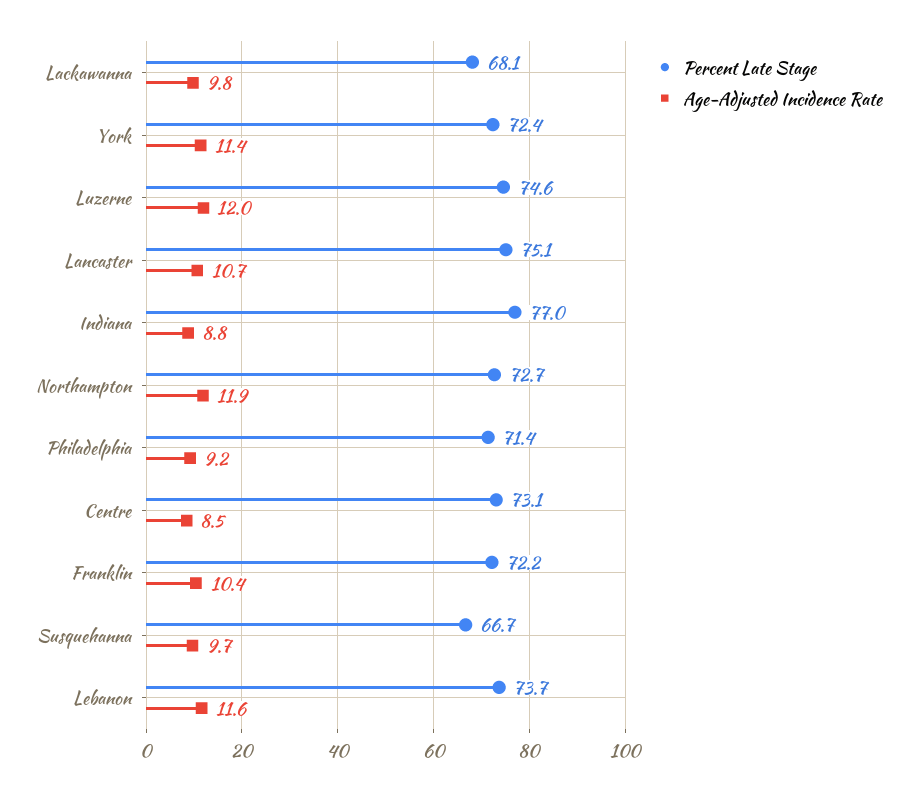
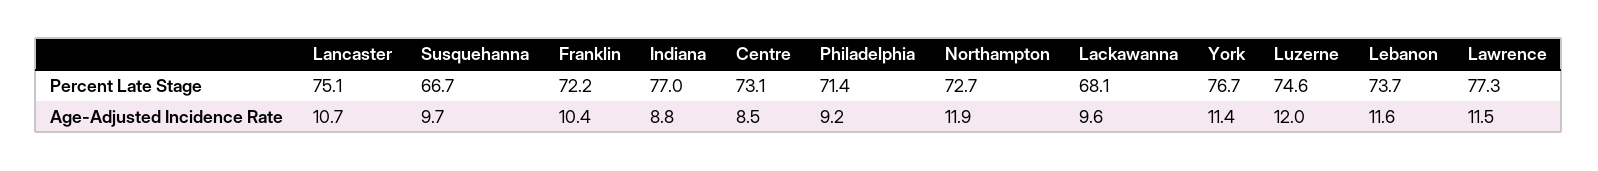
  {
    "Percent Late Stage": {
      "Lackawanna": 68.1,
-     "York": 72.4,
+     "York": 76.7,
      "Luzerne": 74.6,
      "Lancaster": 75.1,
      "Indiana": 77,
      "Northampton": 72.7,
      "Philadelphia": 71.4,
      "Centre": 73.1,
      "Franklin": 72.2,
      "Susquehanna": 66.7,
-     "Lebanon": 73.7
+     "Lebanon": 73.7,
+     "Lawrence": 77.3
    },
    "Age-Adjusted Incidence Rate": {
-     "Lackawanna": 9.8,
+     "Lackawanna": 9.6,
      "York": 11.4,
      "Luzerne": 12,
      "Lancaster": 10.7,
      "Indiana": 8.8,
      "Northampton": 11.9,
      "Philadelphia": 9.2,
      "Centre": 8.5,
      "Franklin": 10.4,
      "Susquehanna": 9.7,
-     "Lebanon": 11.6
+     "Lebanon": 11.6,
+     "Lawrence": 11.5
    }
  }

